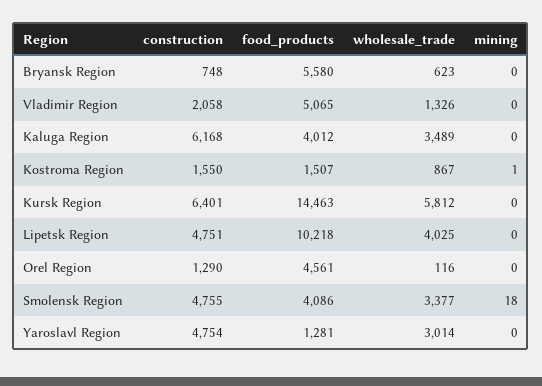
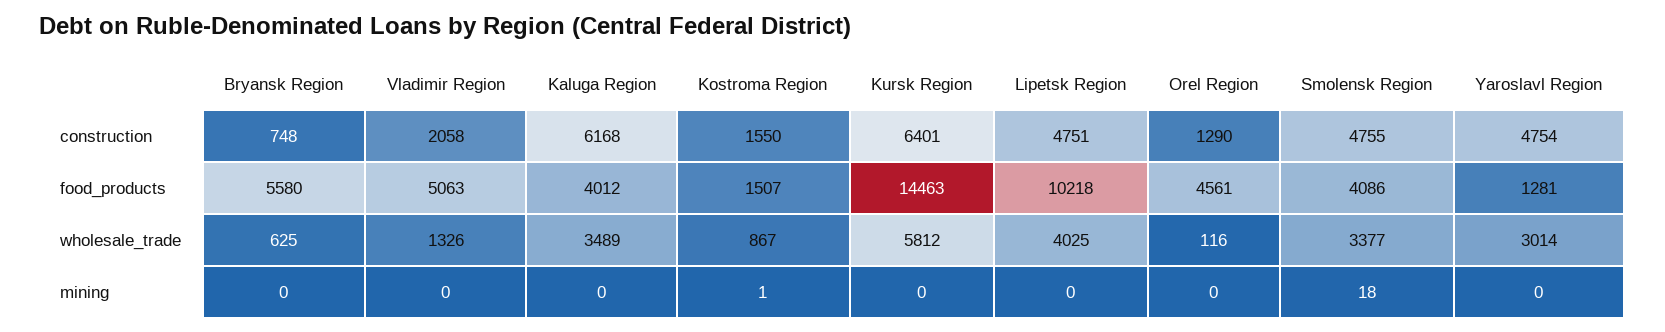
  {
    "construction": {
      "Bryansk Region": 748,
      "Vladimir Region": 2058,
      "Kaluga Region": 6168,
      "Kostroma Region": 1550,
      "Kursk Region": 6401,
      "Lipetsk Region": 4751,
      "Orel Region": 1290,
      "Smolensk Region": 4755,
      "Yaroslavl Region": 4754
    },
    "food_products": {
      "Bryansk Region": 5580,
-     "Vladimir Region": 5065,
+     "Vladimir Region": 5063,
      "Kaluga Region": 4012,
      "Kostroma Region": 1507,
      "Kursk Region": 14463,
      "Lipetsk Region": 10218,
      "Orel Region": 4561,
      "Smolensk Region": 4086,
      "Yaroslavl Region": 1281
    },
    "wholesale_trade": {
-     "Bryansk Region": 623,
+     "Bryansk Region": 625,
      "Vladimir Region": 1326,
      "Kaluga Region": 3489,
      "Kostroma Region": 867,
      "Kursk Region": 5812,
      "Lipetsk Region": 4025,
      "Orel Region": 116,
      "Smolensk Region": 3377,
      "Yaroslavl Region": 3014
    },
    "mining": {
      "Bryansk Region": 0,
      "Vladimir Region": 0,
      "Kaluga Region": 0,
      "Kostroma Region": 1,
      "Kursk Region": 0,
      "Lipetsk Region": 0,
      "Orel Region": 0,
      "Smolensk Region": 18,
      "Yaroslavl Region": 0
    }
  }

